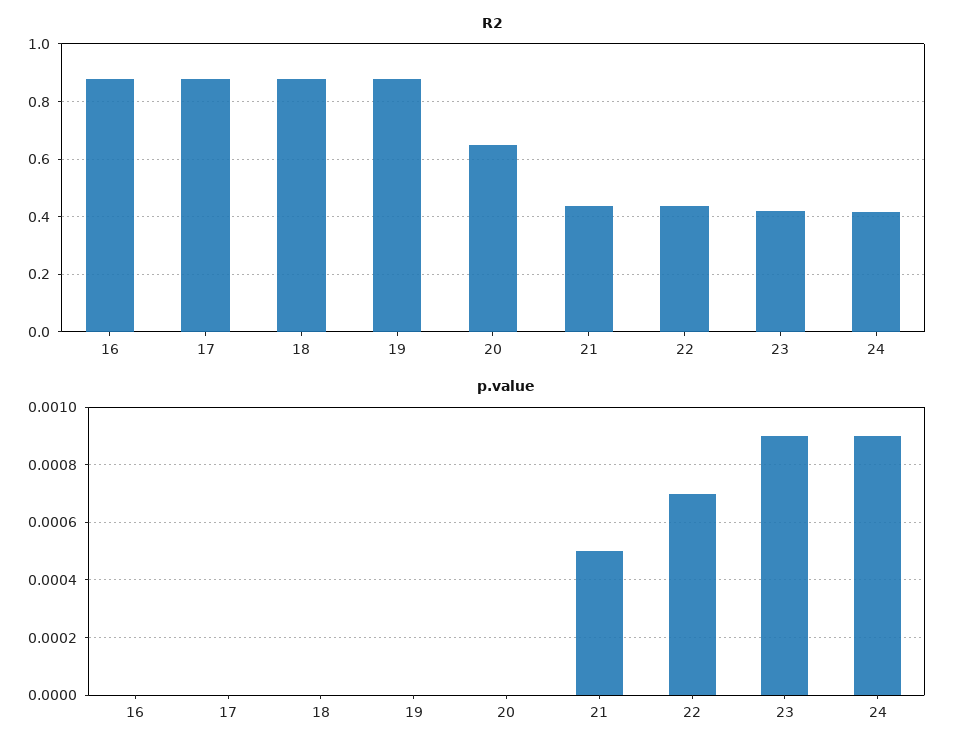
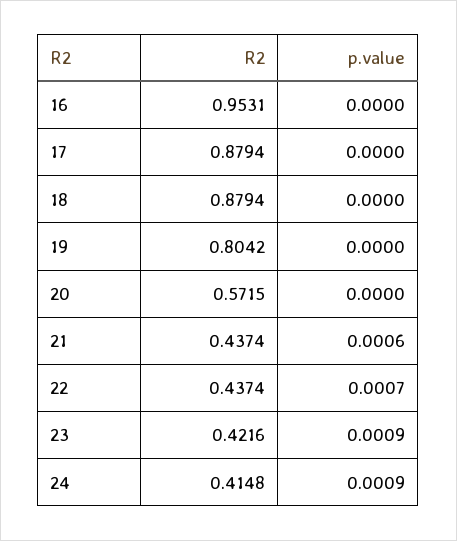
  {
    "R2": {
-     "16": 0.875,
+     "16": 0.9531,
      "17": 0.8794,
      "18": 0.8794,
-     "19": 0.875,
+     "19": 0.8042,
-     "20": 0.65,
+     "20": 0.5715,
      "21": 0.4374,
      "22": 0.4374,
      "23": 0.4216,
      "24": 0.4148
    },
    "p.value": {
      "16": 0,
      "17": 0,
      "18": 0,
      "19": 0,
      "20": 0,
-     "21": 0.0005,
+     "21": 0.0006,
      "22": 0.0007,
      "23": 0.0009,
      "24": 0.0009
    }
  }

